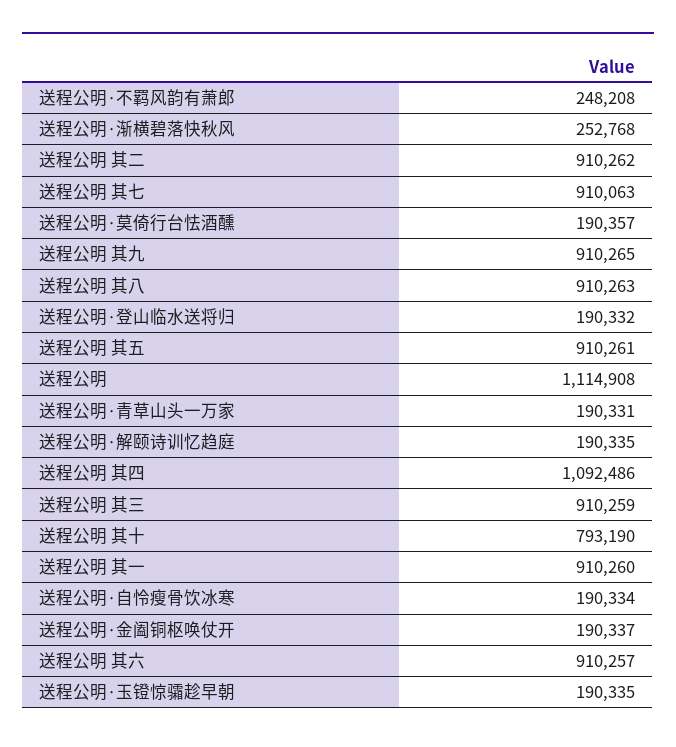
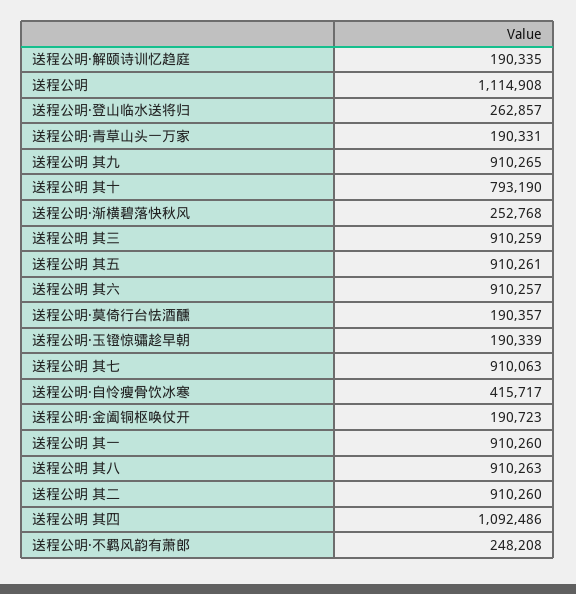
  {
    "送程公明·不羁风韵有萧郎": 248208,
    "送程公明·渐横碧落快秋风": 252768,
-   "送程公明 其二": 910262,
+   "送程公明 其二": 910260,
    "送程公明 其七": 910063,
    "送程公明·莫倚行台怯酒醺": 190357,
    "送程公明 其九": 910265,
    "送程公明 其八": 910263,
-   "送程公明·登山临水送将归": 190332,
+   "送程公明·登山临水送将归": 262857,
    "送程公明 其五": 910261,
    "送程公明": 1114908,
    "送程公明·青草山头一万家": 190331,
    "送程公明·解颐诗训忆趋庭": 190335,
    "送程公明 其四": 1092486,
    "送程公明 其三": 910259,
    "送程公明 其十": 793190,
    "送程公明 其一": 910260,
-   "送程公明·自怜瘦骨饮冰寒": 190334,
+   "送程公明·自怜瘦骨饮冰寒": 415717,
-   "送程公明·金阖铜枢唤仗开": 190337,
+   "送程公明·金阖铜枢唤仗开": 190723,
    "送程公明 其六": 910257,
-   "送程公明·玉镫惊骦趁早朝": 190335
+   "送程公明·玉镫惊骦趁早朝": 190339
  }

